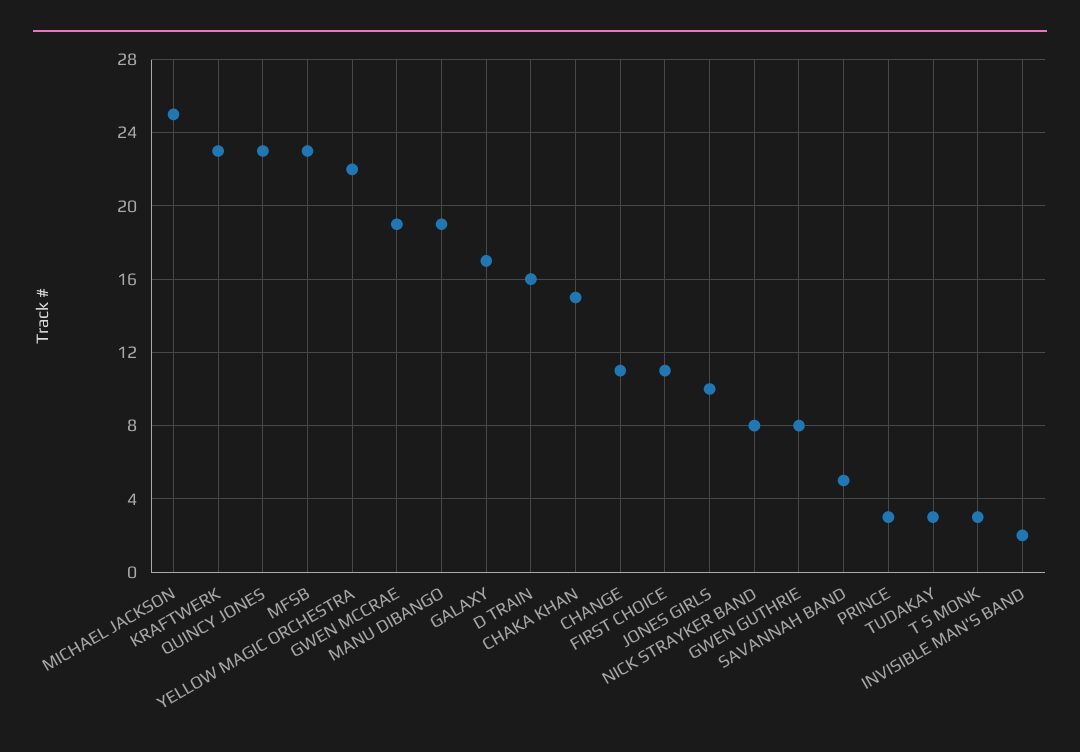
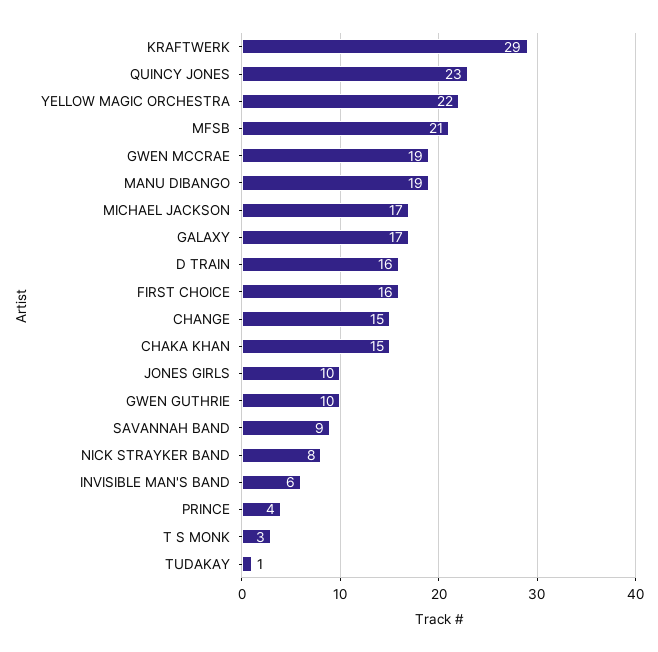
  {
-   "MICHAEL JACKSON": 25,
+   "MICHAEL JACKSON": 17,
-   "KRAFTWERK": 23,
+   "KRAFTWERK": 29,
    "QUINCY JONES": 23,
-   "MFSB": 23,
+   "MFSB": 21,
    "YELLOW MAGIC ORCHESTRA": 22,
    "GWEN MCCRAE": 19,
    "MANU DIBANGO": 19,
    "GALAXY": 17,
    "D TRAIN": 16,
    "CHAKA KHAN": 15,
-   "CHANGE": 11,
+   "CHANGE": 15,
-   "FIRST CHOICE": 11,
+   "FIRST CHOICE": 16,
    "JONES GIRLS": 10,
    "NICK STRAYKER BAND": 8,
-   "GWEN GUTHRIE": 8,
+   "GWEN GUTHRIE": 10,
-   "SAVANNAH BAND": 5,
+   "SAVANNAH BAND": 9,
-   "PRINCE": 3,
+   "PRINCE": 4,
-   "TUDAKAY": 3,
+   "TUDAKAY": 1,
    "T S MONK": 3,
-   "INVISIBLE MAN'S BAND": 2
+   "INVISIBLE MAN'S BAND": 6
  }

